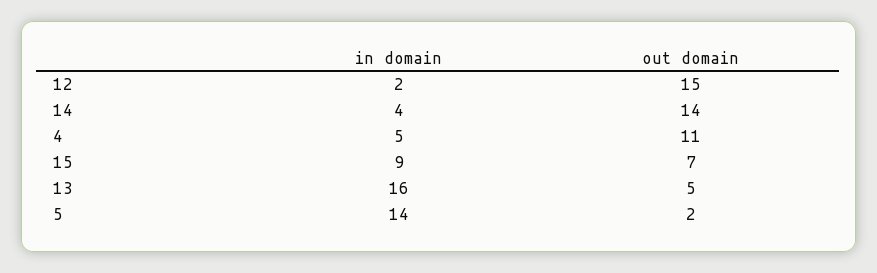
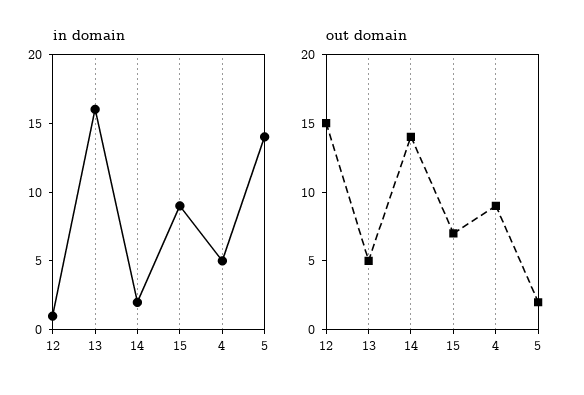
  {
    "in domain": {
-     "12": 2,
+     "12": 1,
-     "14": 4,
+     "14": 2,
      "4": 5,
      "15": 9,
      "13": 16,
      "5": 14
    },
    "out domain": {
      "12": 15,
      "14": 14,
-     "4": 11,
+     "4": 9,
      "15": 7,
      "13": 5,
      "5": 2
    }
  }

